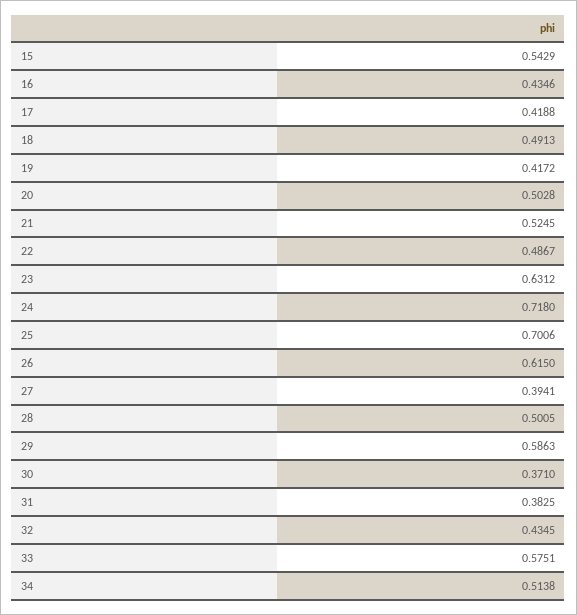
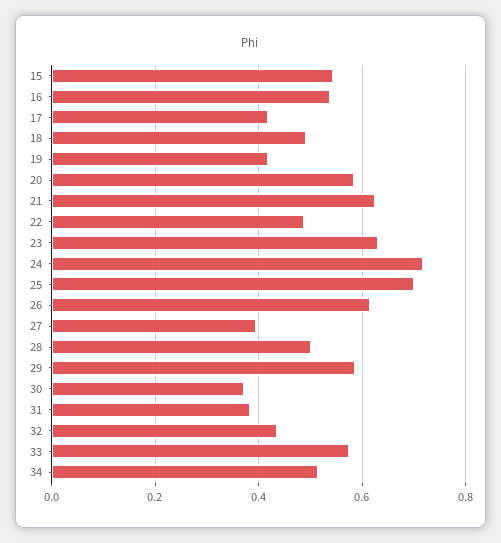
  {
    "15": 0.5429,
-   "16": 0.4346,
+   "16": 0.54,
    "17": 0.4188,
    "18": 0.4913,
    "19": 0.4172,
-   "20": 0.5028,
+   "20": 0.58,
-   "21": 0.5245,
+   "21": 0.62,
    "22": 0.4867,
    "23": 0.6312,
    "24": 0.718,
    "25": 0.7006,
    "26": 0.615,
    "27": 0.3941,
    "28": 0.5005,
    "29": 0.5863,
    "30": 0.371,
    "31": 0.3825,
    "32": 0.4345,
    "33": 0.5751,
    "34": 0.5138
  }

